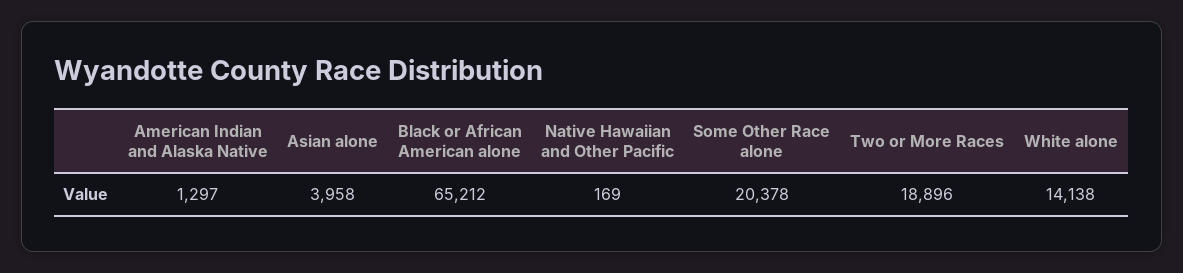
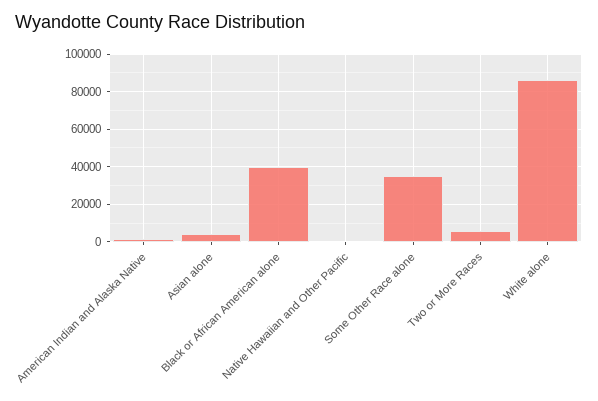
  {
    "American Indian and Alaska Native": 1297,
    "Asian alone": 3958,
-   "Black or African American alone": 65212,
+   "Black or African American alone": 40000,
    "Native Hawaiian and Other Pacific": 169,
-   "Some Other Race alone": 20378,
+   "Some Other Race alone": 35000,
-   "Two or More Races": 18896,
+   "Two or More Races": 5000,
-   "White alone": 14138
+   "White alone": 85000
  }

